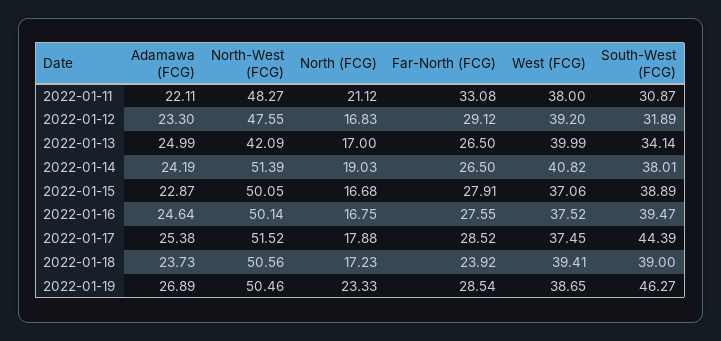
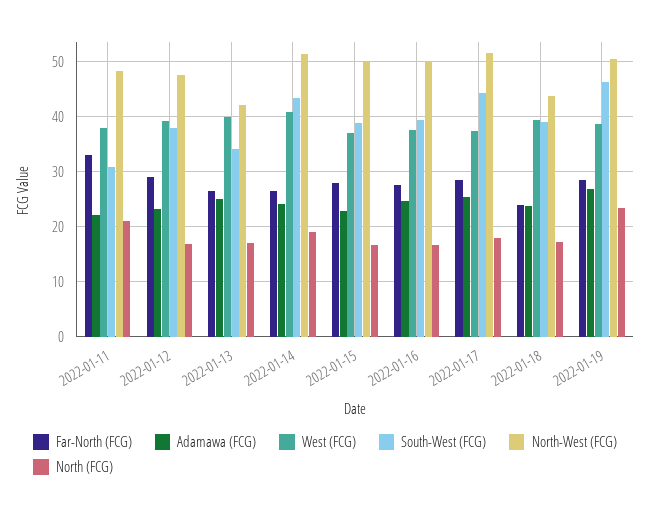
  {
    "Adamawa (FCG)": {
      "2022-01-11": 22.11,
      "2022-01-12": 23.3,
      "2022-01-13": 24.99,
      "2022-01-14": 24.19,
      "2022-01-15": 22.87,
      "2022-01-16": 24.64,
      "2022-01-17": 25.38,
      "2022-01-18": 23.73,
      "2022-01-19": 26.89
    },
    "North-West (FCG)": {
      "2022-01-11": 48.27,
      "2022-01-12": 47.55,
      "2022-01-13": 42.09,
      "2022-01-14": 51.39,
      "2022-01-15": 50.05,
      "2022-01-16": 50.14,
      "2022-01-17": 51.52,
-     "2022-01-18": 50.56,
+     "2022-01-18": 44,
      "2022-01-19": 50.46
    },
    "North (FCG)": {
      "2022-01-11": 21.12,
      "2022-01-12": 16.83,
      "2022-01-13": 17,
      "2022-01-14": 19.03,
      "2022-01-15": 16.68,
      "2022-01-16": 16.75,
      "2022-01-17": 17.88,
      "2022-01-18": 17.23,
      "2022-01-19": 23.33
    },
    "Far-North (FCG)": {
      "2022-01-11": 33.08,
      "2022-01-12": 29.12,
      "2022-01-13": 26.5,
      "2022-01-14": 26.5,
      "2022-01-15": 27.91,
      "2022-01-16": 27.55,
      "2022-01-17": 28.52,
      "2022-01-18": 23.92,
      "2022-01-19": 28.54
    },
    "West (FCG)": {
      "2022-01-11": 38,
      "2022-01-12": 39.2,
      "2022-01-13": 39.99,
      "2022-01-14": 40.82,
      "2022-01-15": 37.06,
      "2022-01-16": 37.52,
      "2022-01-17": 37.45,
      "2022-01-18": 39.41,
      "2022-01-19": 38.65
    },
    "South-West (FCG)": {
      "2022-01-11": 30.87,
-     "2022-01-12": 31.89,
+     "2022-01-12": 38,
      "2022-01-13": 34.14,
-     "2022-01-14": 38.01,
+     "2022-01-14": 44,
      "2022-01-15": 38.89,
      "2022-01-16": 39.47,
      "2022-01-17": 44.39,
      "2022-01-18": 39,
      "2022-01-19": 46.27
    }
  }

